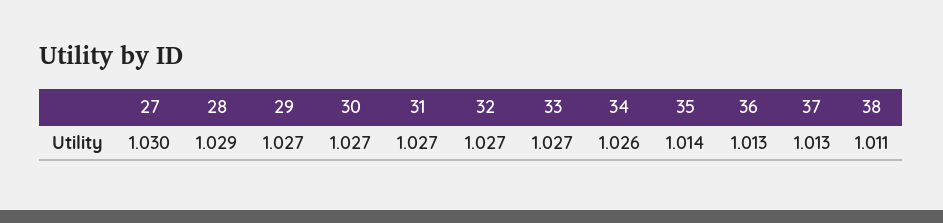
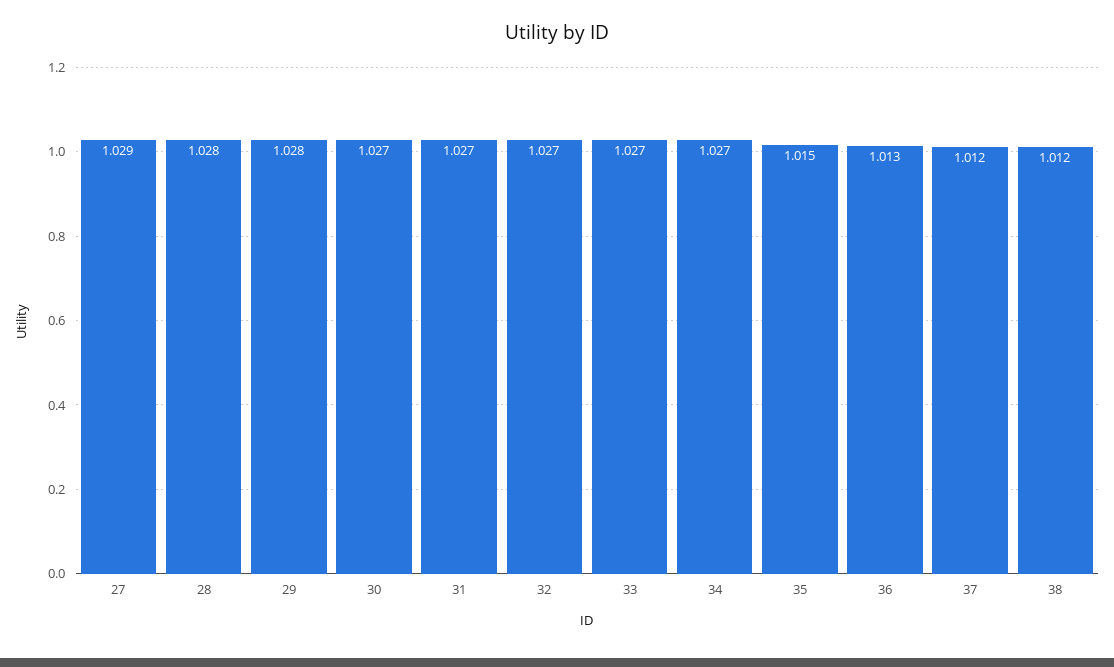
  {
-   "27": 1.03,
+   "27": 1.029,
-   "28": 1.029,
+   "28": 1.028,
-   "29": 1.027,
+   "29": 1.028,
    "30": 1.027,
    "31": 1.027,
    "32": 1.027,
    "33": 1.027,
-   "34": 1.026,
+   "34": 1.027,
-   "35": 1.014,
+   "35": 1.015,
    "36": 1.013,
-   "37": 1.013,
+   "37": 1.012,
-   "38": 1.011
+   "38": 1.012
  }

